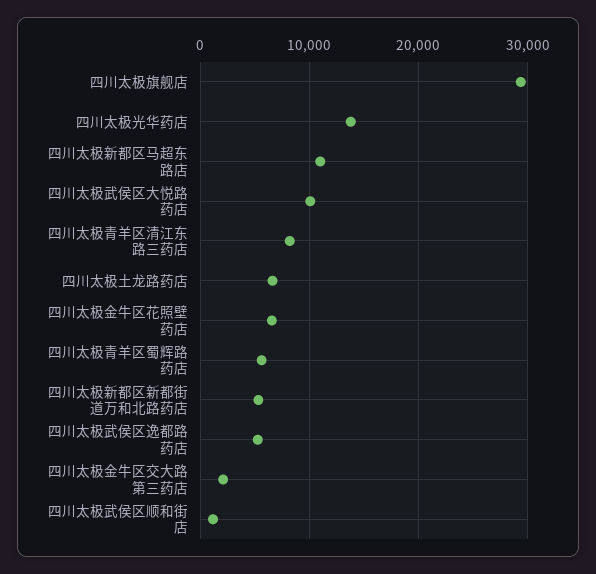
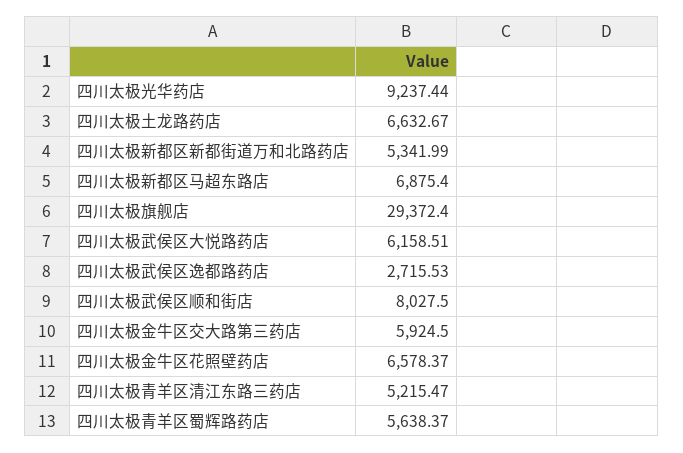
  {
    "四川太极旗舰店": 29372.4,
-   "四川太极光华药店": 14000,
+   "四川太极光华药店": 9237.44,
-   "四川太极新都区马超东路店": 11000,
+   "四川太极新都区马超东路店": 6875.4,
-   "四川太极武侯区大悦路药店": 10000,
+   "四川太极武侯区大悦路药店": 6158.51,
-   "四川太极青羊区清江东路三药店": 8000,
+   "四川太极青羊区清江东路三药店": 5215.47,
    "四川太极土龙路药店": 6632.67,
    "四川太极金牛区花照壁药店": 6578.37,
    "四川太极青羊区蜀辉路药店": 5638.37,
    "四川太极新都区新都街道万和北路药店": 5341.99,
-   "四川太极武侯区逸都路药店": 5000,
+   "四川太极武侯区逸都路药店": 2715.53,
-   "四川太极金牛区交大路第三药店": 2000,
+   "四川太极金牛区交大路第三药店": 5924.5,
-   "四川太极武侯区顺和街店": 1000
+   "四川太极武侯区顺和街店": 8027.5
  }

